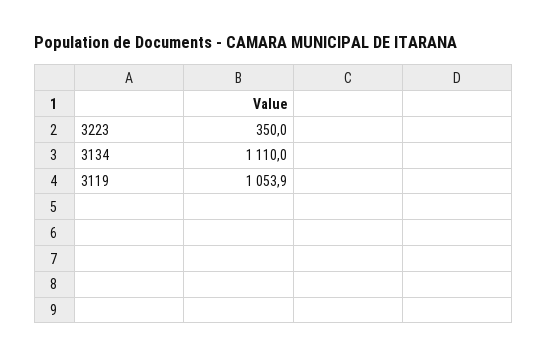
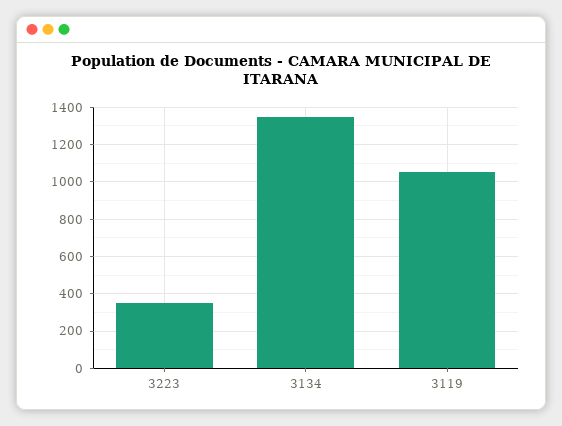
  {
    "3223": 350,
-   "3134": 1110,
+   "3134": 1350,
    "3119": 1053.9
  }

